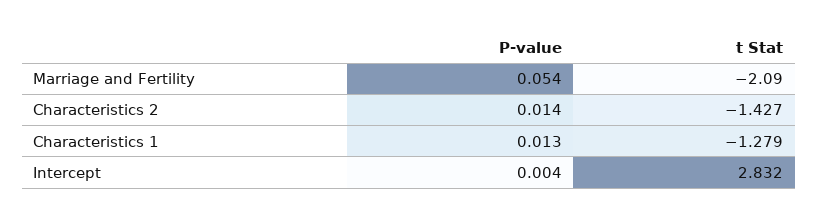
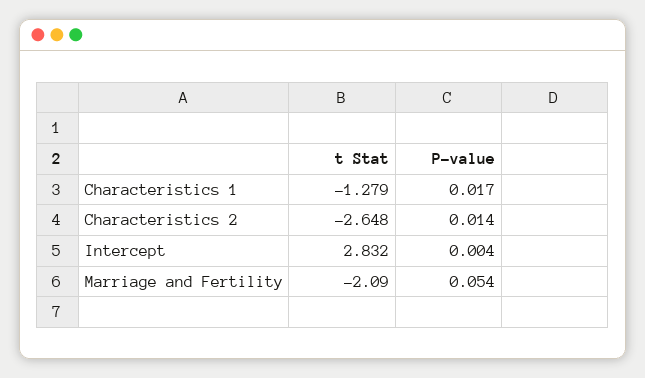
  {
    "P-value": {
      "Marriage and Fertility": 0.054,
      "Characteristics 2": 0.014,
-     "Characteristics 1": 0.013,
+     "Characteristics 1": 0.017,
      "Intercept": 0.004
    },
    "t Stat": {
      "Marriage and Fertility": -2.09,
-     "Characteristics 2": -1.427,
+     "Characteristics 2": -2.648,
      "Characteristics 1": -1.279,
      "Intercept": 2.832
    }
  }

